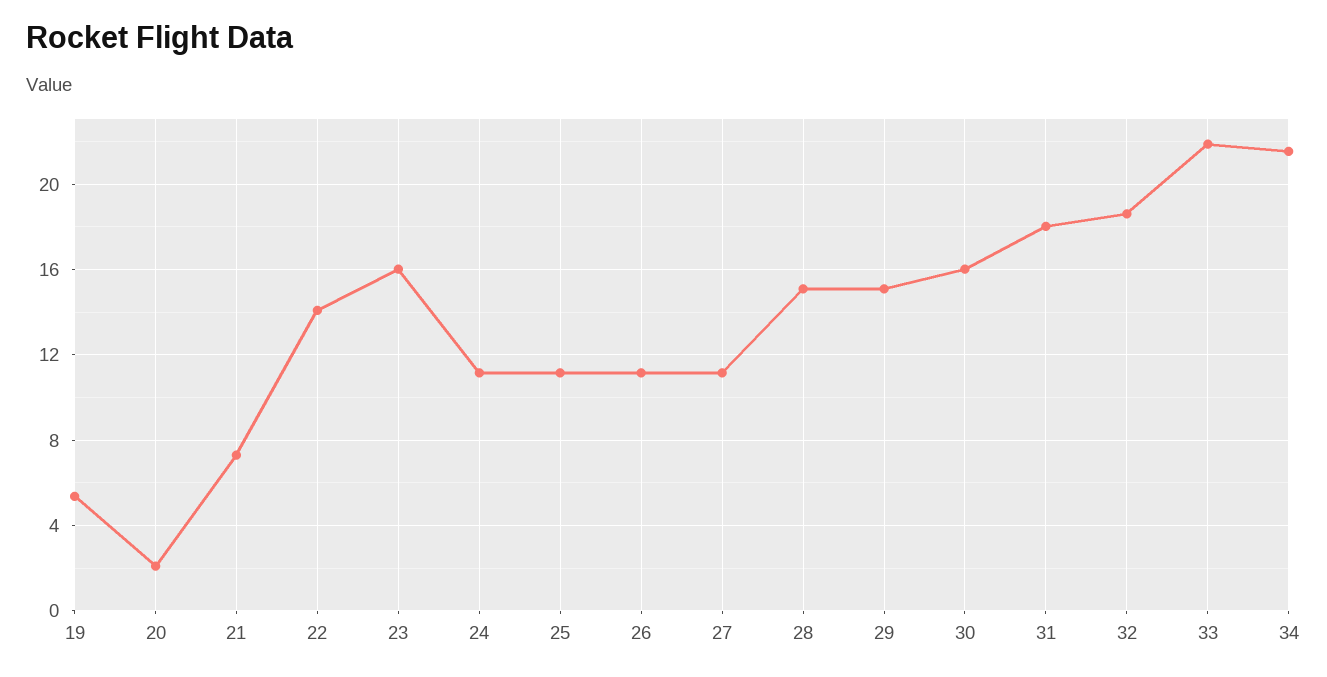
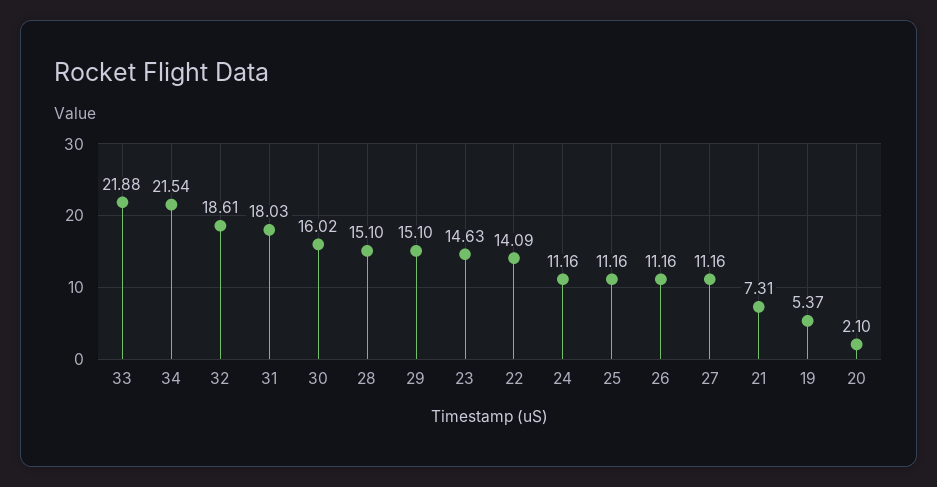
  {
    "19": 5.37,
    "20": 2.1,
    "21": 7.31,
    "22": 14.09,
-   "23": 16,
+   "23": 14.63,
    "24": 11.16,
    "25": 11.16,
    "26": 11.16,
    "27": 11.16,
    "28": 15.1,
    "29": 15.1,
    "30": 16.02,
    "31": 18.03,
    "32": 18.61,
    "33": 21.88,
    "34": 21.54
  }

